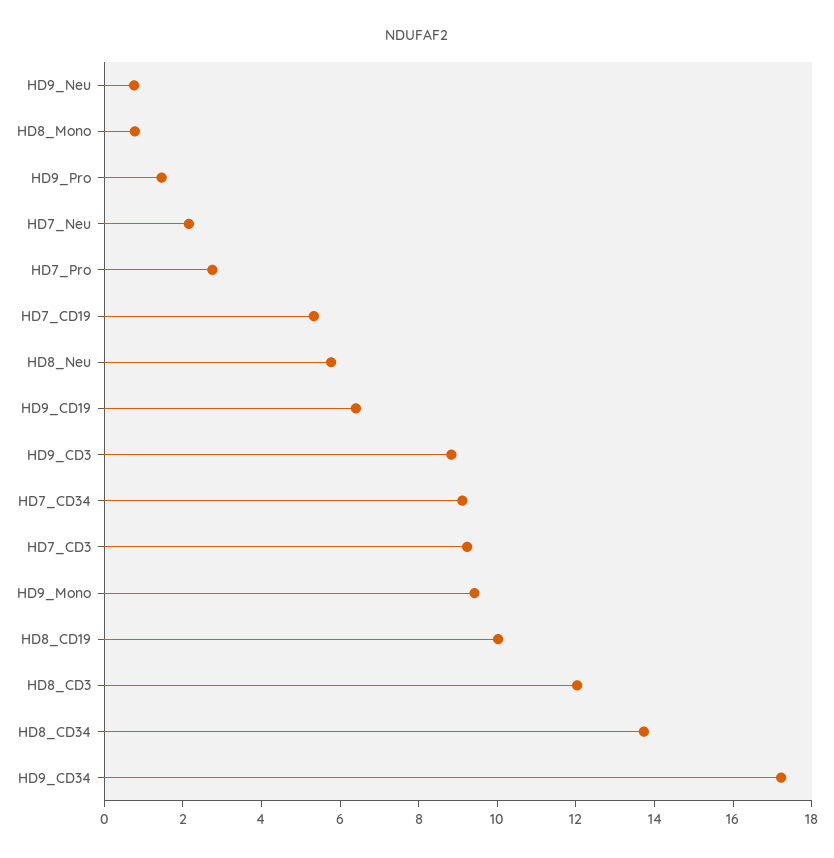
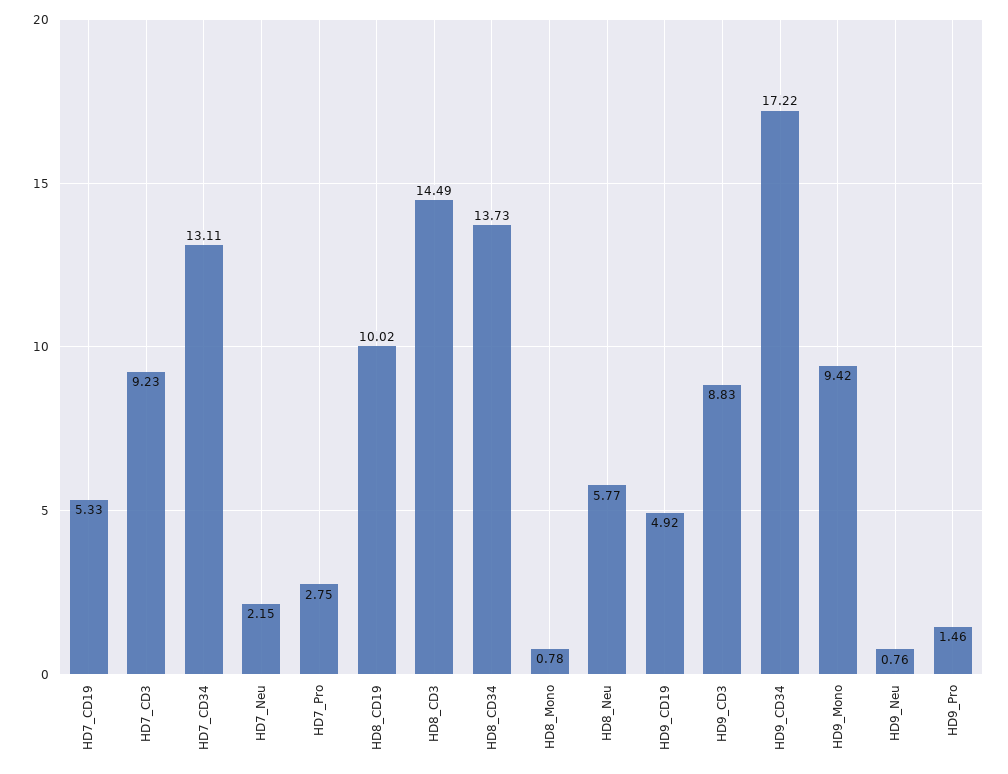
  {
    "HD9_Neu": 0.76,
    "HD8_Mono": 0.78,
    "HD9_Pro": 1.46,
    "HD7_Neu": 2.15,
    "HD7_Pro": 2.75,
    "HD7_CD19": 5.33,
    "HD8_Neu": 5.77,
-   "HD9_CD19": 6.5,
+   "HD9_CD19": 4.92,
    "HD9_CD3": 8.83,
-   "HD7_CD34": 9,
+   "HD7_CD34": 13.11,
    "HD7_CD3": 9.23,
    "HD9_Mono": 9.42,
    "HD8_CD19": 10.02,
-   "HD8_CD3": 12,
+   "HD8_CD3": 14.49,
    "HD8_CD34": 13.73,
    "HD9_CD34": 17.22
  }

